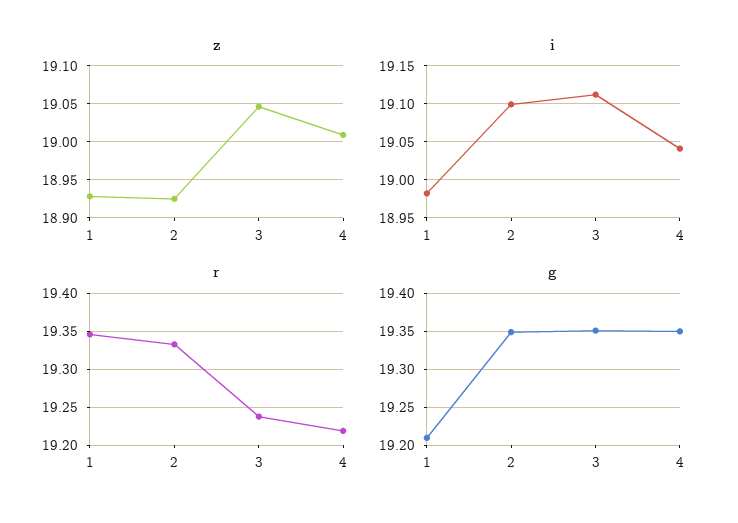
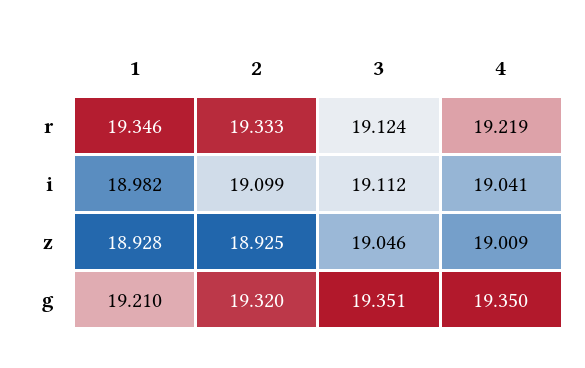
  {
    "z": {
      "1": 18.928,
      "2": 18.925,
      "3": 19.046,
      "4": 19.009
    },
    "i": {
      "1": 18.982,
      "2": 19.099,
      "3": 19.112,
      "4": 19.041
    },
    "r": {
      "1": 19.346,
      "2": 19.333,
-     "3": 19.24,
+     "3": 19.124,
      "4": 19.219
    },
    "g": {
      "1": 19.21,
-     "2": 19.35,
+     "2": 19.32,
      "3": 19.351,
      "4": 19.35
    }
  }

